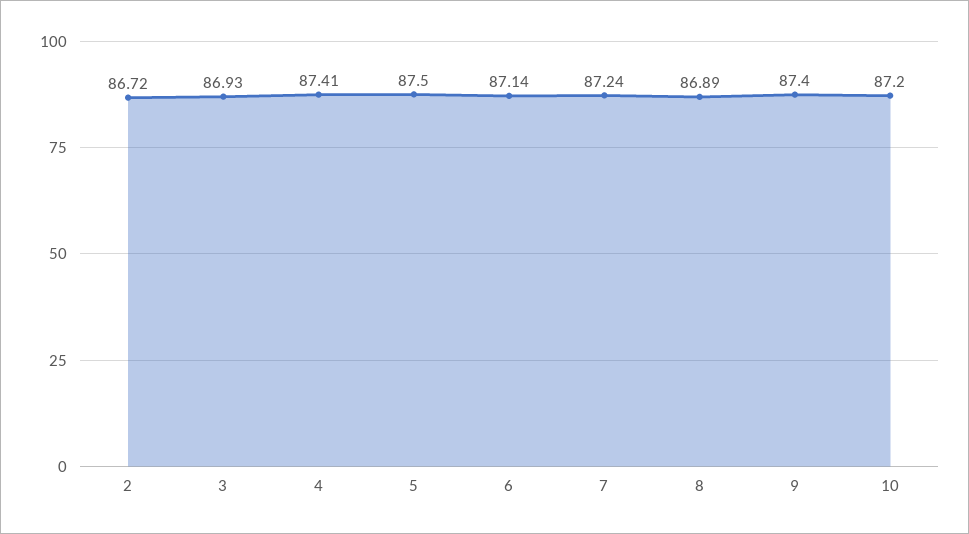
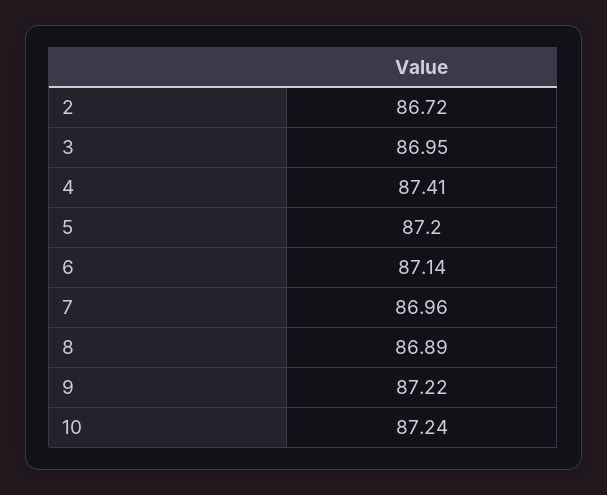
  {
    "2": 86.72,
-   "3": 86.93,
+   "3": 86.95,
    "4": 87.41,
-   "5": 87.5,
+   "5": 87.2,
    "6": 87.14,
-   "7": 87.24,
+   "7": 86.96,
    "8": 86.89,
-   "9": 87.4,
+   "9": 87.22,
-   "10": 87.2
+   "10": 87.24
  }

